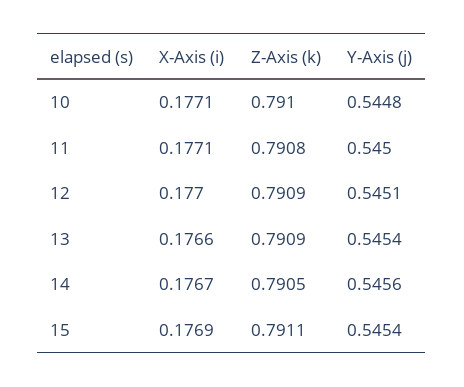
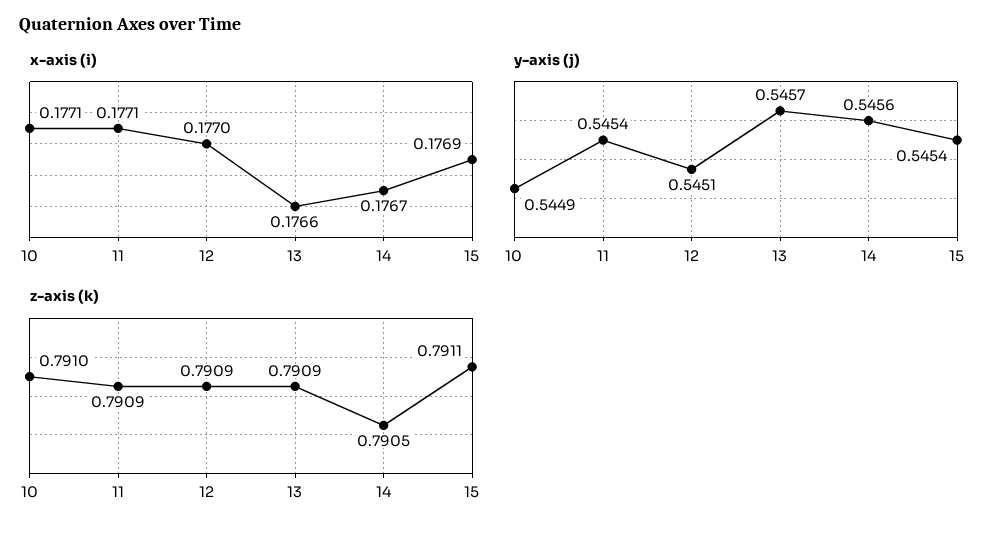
  {
    "X-Axis (i)": {
      "10": 0.1771,
      "11": 0.1771,
      "12": 0.177,
      "13": 0.1766,
      "14": 0.1767,
      "15": 0.1769
    },
    "Z-Axis (k)": {
      "10": 0.791,
-     "11": 0.7908,
+     "11": 0.7909,
      "12": 0.7909,
      "13": 0.7909,
      "14": 0.7905,
      "15": 0.7911
    },
    "Y-Axis (j)": {
-     "10": 0.5448,
+     "10": 0.5449,
-     "11": 0.545,
+     "11": 0.5454,
      "12": 0.5451,
-     "13": 0.5454,
+     "13": 0.5457,
      "14": 0.5456,
      "15": 0.5454
    }
  }

